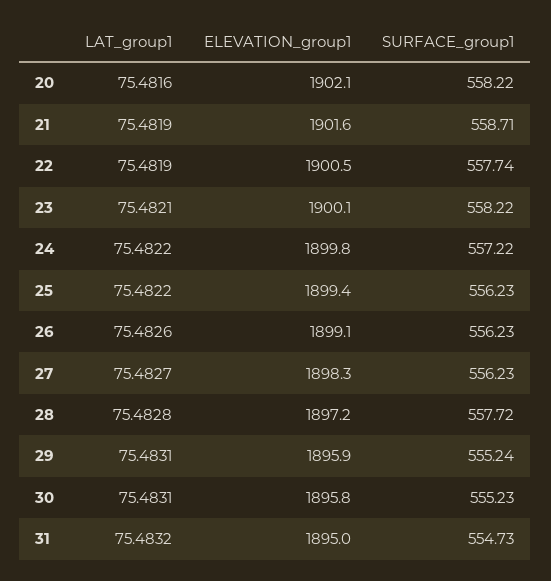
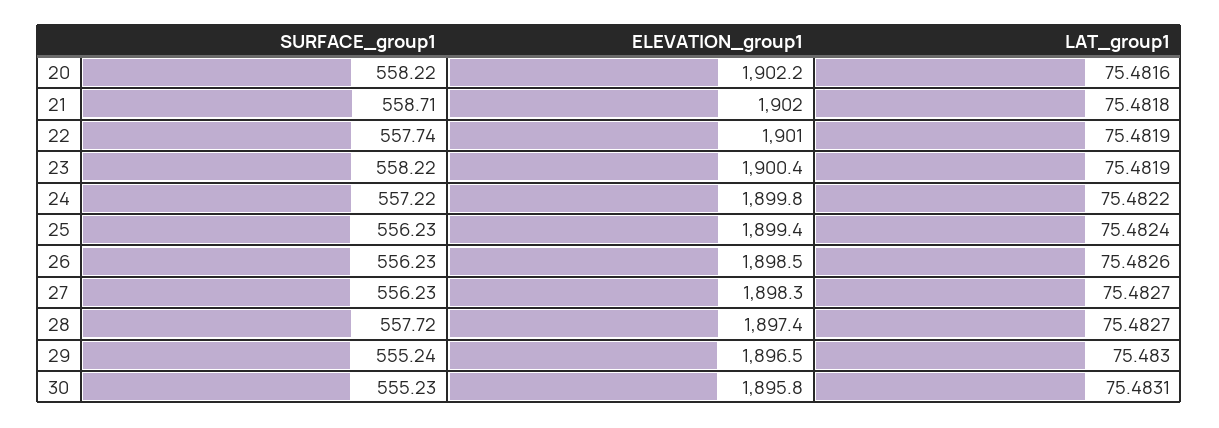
  {
    "LAT_group1": {
      "20": 75.4816,
-     "21": 75.4819,
+     "21": 75.4818,
      "22": 75.4819,
-     "23": 75.4821,
+     "23": 75.4819,
      "24": 75.4822,
-     "25": 75.4822,
+     "25": 75.4824,
      "26": 75.4826,
      "27": 75.4827,
-     "28": 75.4828,
+     "28": 75.4827,
-     "29": 75.4831,
+     "29": 75.483,
-     "30": 75.4831,
+     "30": 75.4831
-     "31": 75.4832
    },
    "ELEVATION_group1": {
-     "20": 1902.1,
+     "20": 1902.2,
-     "21": 1901.6,
+     "21": 1902,
-     "22": 1900.5,
+     "22": 1901,
-     "23": 1900.1,
+     "23": 1900.4,
      "24": 1899.8,
      "25": 1899.4,
-     "26": 1899.1,
+     "26": 1898.5,
      "27": 1898.3,
-     "28": 1897.2,
+     "28": 1897.4,
-     "29": 1895.9,
+     "29": 1896.5,
-     "30": 1895.8,
+     "30": 1895.8
-     "31": 1895
    },
    "SURFACE_group1": {
      "20": 558.22,
      "21": 558.71,
      "22": 557.74,
      "23": 558.22,
      "24": 557.22,
      "25": 556.23,
      "26": 556.23,
      "27": 556.23,
      "28": 557.72,
      "29": 555.24,
-     "30": 555.23,
+     "30": 555.23
-     "31": 554.73
    }
  }

